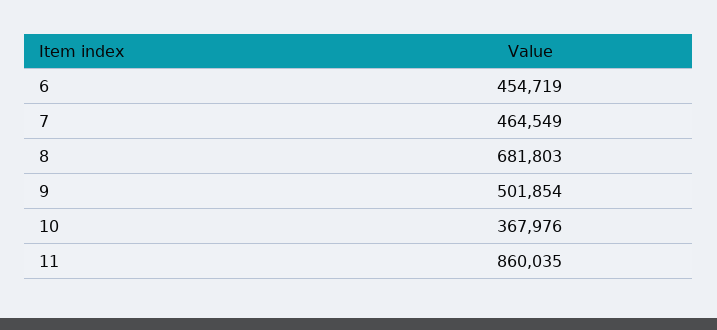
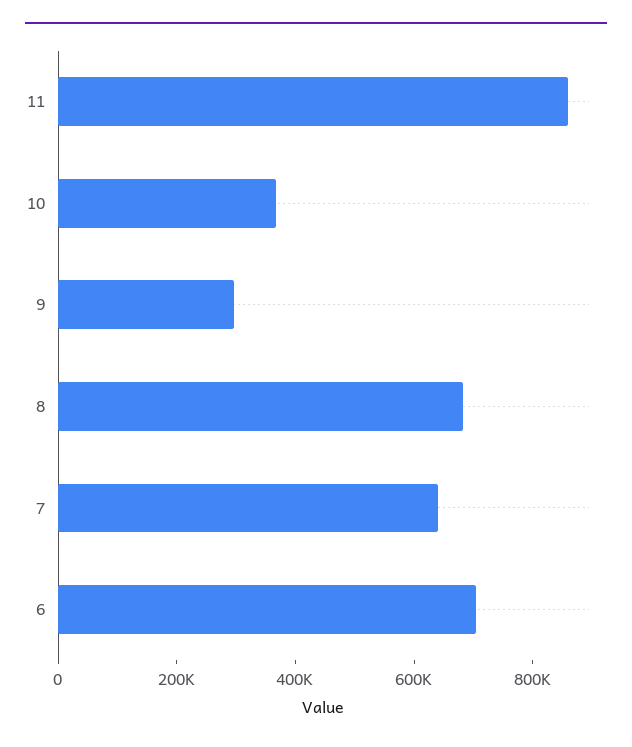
  {
-   "6": 454719,
+   "6": 700000,
-   "7": 464549,
+   "7": 650000,
    "8": 681803,
-   "9": 501854,
+   "9": 300000,
    "10": 367976,
    "11": 860035
  }

